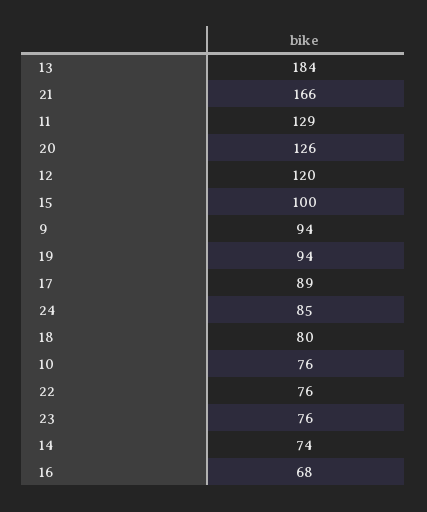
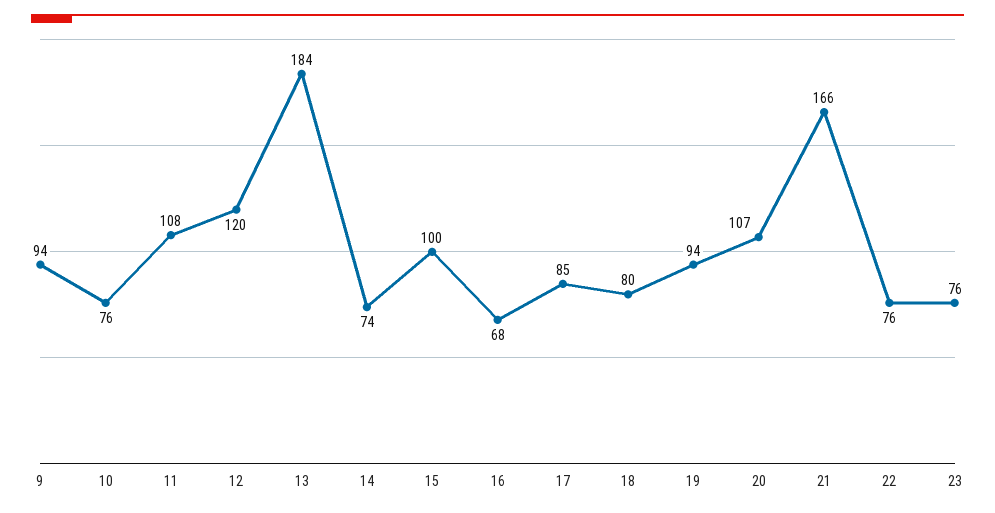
  {
    "13": 184,
    "21": 166,
-   "11": 129,
+   "11": 108,
-   "20": 126,
+   "20": 107,
    "12": 120,
    "15": 100,
    "9": 94,
    "19": 94,
-   "17": 89,
+   "17": 85,
-   "24": 85,
    "18": 80,
    "10": 76,
    "22": 76,
    "23": 76,
    "14": 74,
    "16": 68
  }

